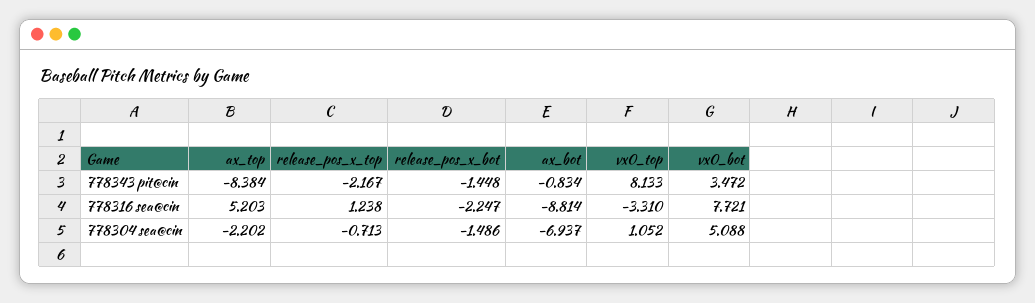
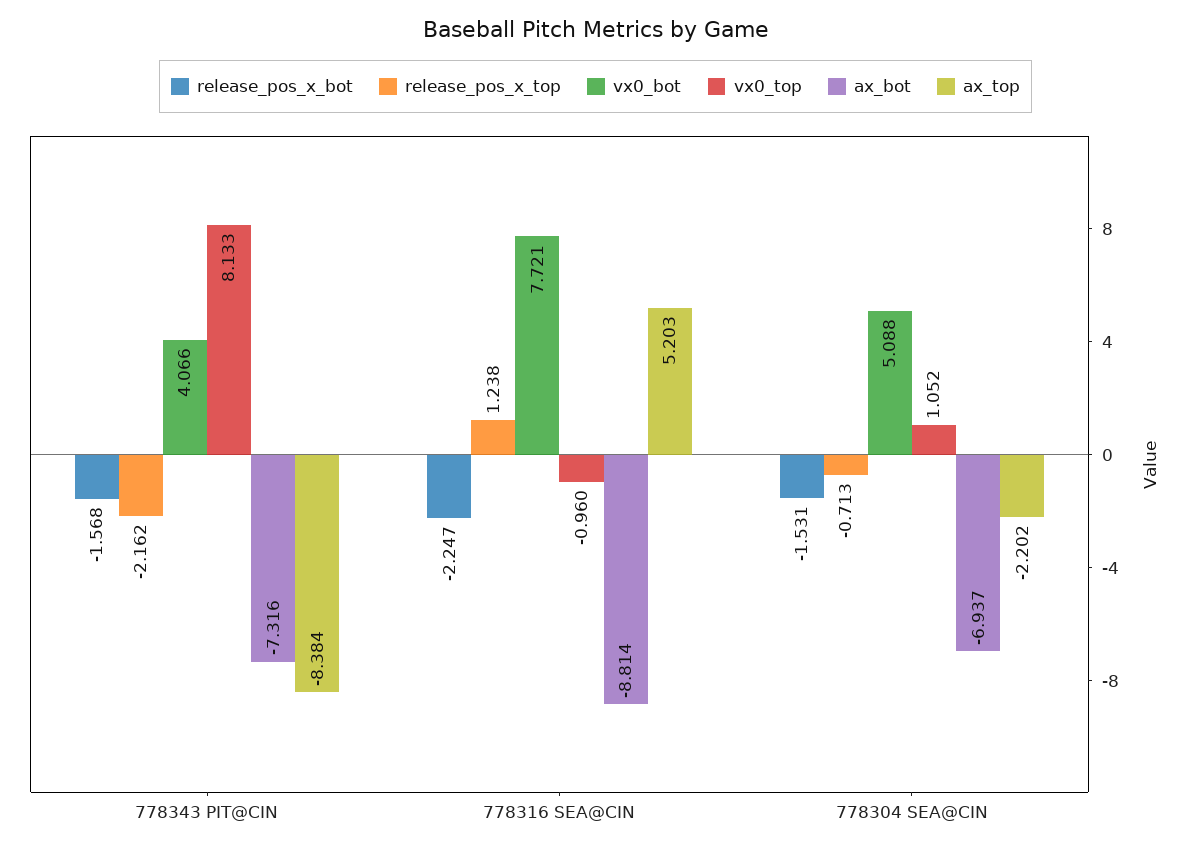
  {
    "ax_top": {
      "778343 pit@cin": -8.384,
      "778316 sea@cin": 5.203,
      "778304 sea@cin": -2.202
    },
    "release_pos_x_top": {
-     "778343 pit@cin": -2.167,
+     "778343 pit@cin": -2.162,
      "778316 sea@cin": 1.238,
      "778304 sea@cin": -0.713
    },
    "release_pos_x_bot": {
-     "778343 pit@cin": -1.448,
+     "778343 pit@cin": -1.568,
      "778316 sea@cin": -2.247,
-     "778304 sea@cin": -1.486
+     "778304 sea@cin": -1.531
    },
    "ax_bot": {
-     "778343 pit@cin": -0.834,
+     "778343 pit@cin": -7.316,
      "778316 sea@cin": -8.814,
      "778304 sea@cin": -6.937
    },
    "vx0_top": {
      "778343 pit@cin": 8.133,
-     "778316 sea@cin": -3.31,
+     "778316 sea@cin": -0.96,
      "778304 sea@cin": 1.052
    },
    "vx0_bot": {
-     "778343 pit@cin": 3.472,
+     "778343 pit@cin": 4.066,
      "778316 sea@cin": 7.721,
      "778304 sea@cin": 5.088
    }
  }

